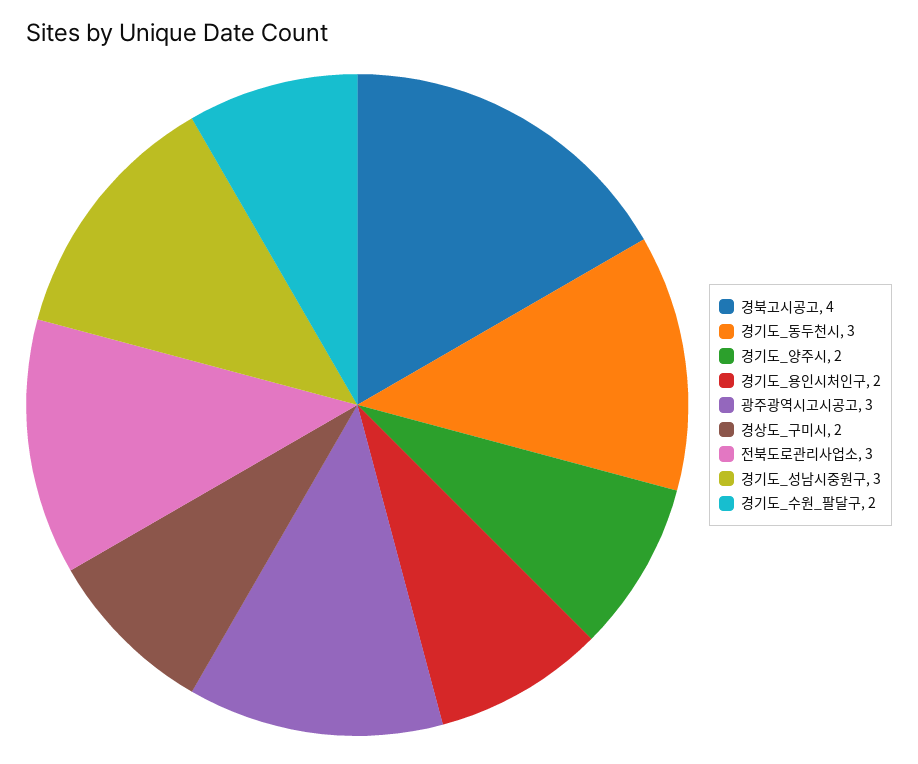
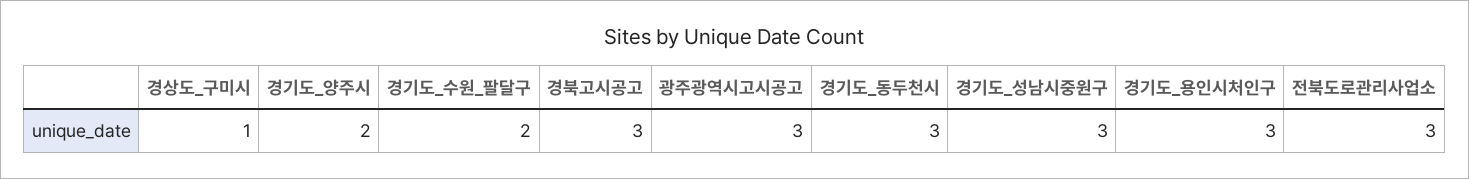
  {
-   "경북고시공고": 4,
+   "경북고시공고": 3,
    "경기도_동두천시": 3,
    "경기도_양주시": 2,
-   "경기도_용인시처인구": 2,
+   "경기도_용인시처인구": 3,
    "광주광역시고시공고": 3,
-   "경상도_구미시": 2,
+   "경상도_구미시": 1,
    "전북도로관리사업소": 3,
    "경기도_성남시중원구": 3,
    "경기도_수원_팔달구": 2
  }

